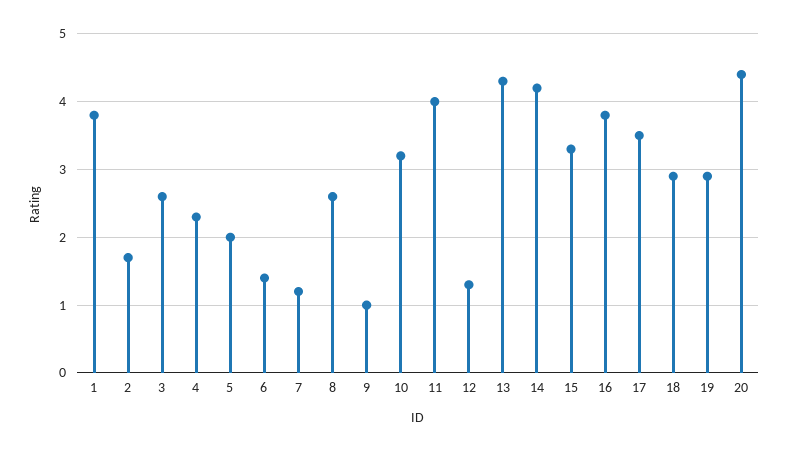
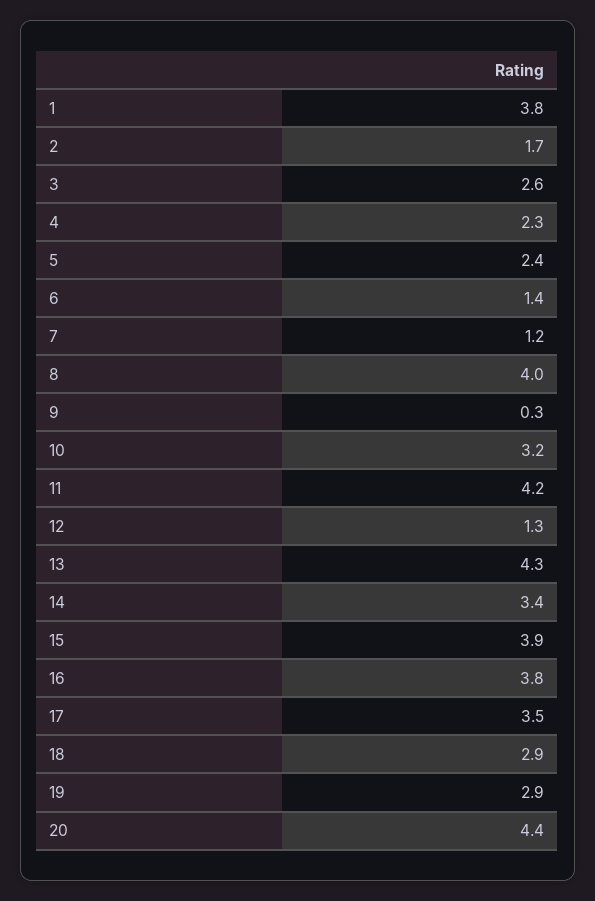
  {
    "1": 3.8,
    "2": 1.7,
    "3": 2.6,
    "4": 2.3,
-   "5": 2,
+   "5": 2.4,
    "6": 1.4,
    "7": 1.2,
-   "8": 2.6,
+   "8": 4,
-   "9": 1,
+   "9": 0.3,
    "10": 3.2,
-   "11": 4,
+   "11": 4.2,
    "12": 1.3,
    "13": 4.3,
-   "14": 4.2,
+   "14": 3.4,
-   "15": 3.3,
+   "15": 3.9,
    "16": 3.8,
    "17": 3.5,
    "18": 2.9,
    "19": 2.9,
    "20": 4.4
  }

